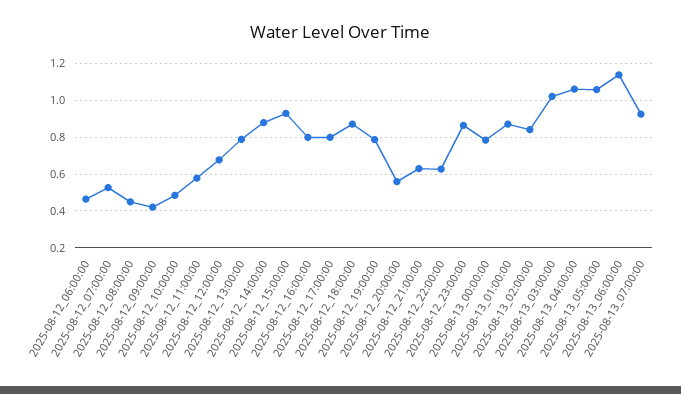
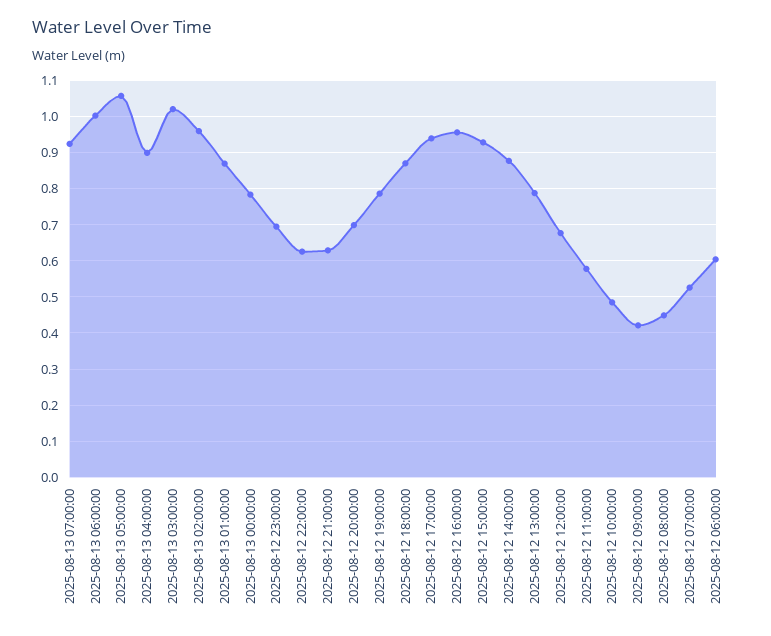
  {
-   "2025-08-12_06:00:00": 0.45,
+   "2025-08-12_06:00:00": 0.6,
    "2025-08-12_07:00:00": 0.52,
    "2025-08-12_08:00:00": 0.44,
    "2025-08-12_09:00:00": 0.42,
    "2025-08-12_10:00:00": 0.48,
    "2025-08-12_11:00:00": 0.58,
    "2025-08-12_12:00:00": 0.68,
    "2025-08-12_13:00:00": 0.78,
    "2025-08-12_14:00:00": 0.88,
    "2025-08-12_15:00:00": 0.92,
-   "2025-08-12_16:00:00": 0.8,
+   "2025-08-12_16:00:00": 0.96,
-   "2025-08-12_17:00:00": 0.8,
+   "2025-08-12_17:00:00": 0.94,
    "2025-08-12_18:00:00": 0.88,
    "2025-08-12_19:00:00": 0.78,
-   "2025-08-12_20:00:00": 0.55,
+   "2025-08-12_20:00:00": 0.7,
    "2025-08-12_21:00:00": 0.62,
    "2025-08-12_22:00:00": 0.62,
-   "2025-08-12_23:00:00": 0.85,
+   "2025-08-12_23:00:00": 0.7,
    "2025-08-13_00:00:00": 0.78,
    "2025-08-13_01:00:00": 0.88,
-   "2025-08-13_02:00:00": 0.85,
+   "2025-08-13_02:00:00": 0.96,
    "2025-08-13_03:00:00": 1.02,
-   "2025-08-13_04:00:00": 1.05,
+   "2025-08-13_04:00:00": 0.9,
    "2025-08-13_05:00:00": 1.06,
-   "2025-08-13_06:00:00": 1.15,
+   "2025-08-13_06:00:00": 1,
    "2025-08-13_07:00:00": 0.92
  }

